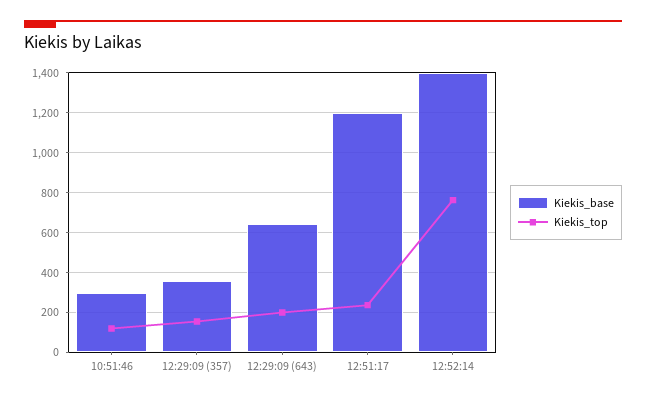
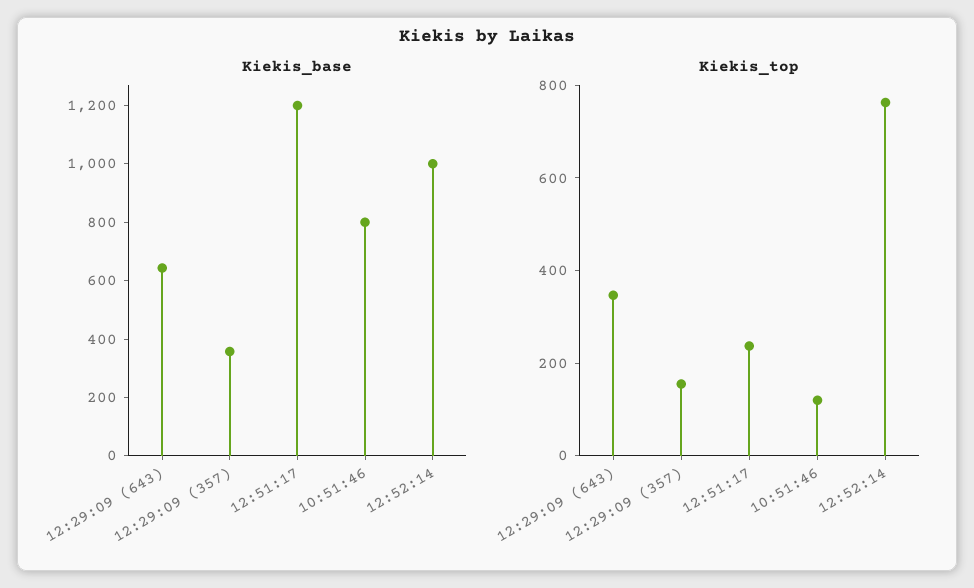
  {
    "Kiekis_base": {
-     "10:51:46": 300,
+     "10:51:46": 800,
      "12:29:09 (357)": 350,
      "12:29:09 (643)": 650,
      "12:51:17": 1200,
-     "12:52:14": 1400
+     "12:52:14": 1000
    },
    "Kiekis_top": {
      "10:51:46": 100,
      "12:29:09 (357)": 150,
-     "12:29:09 (643)": 200,
+     "12:29:09 (643)": 350,
      "12:51:17": 250,
      "12:52:14": 750
    }
  }

